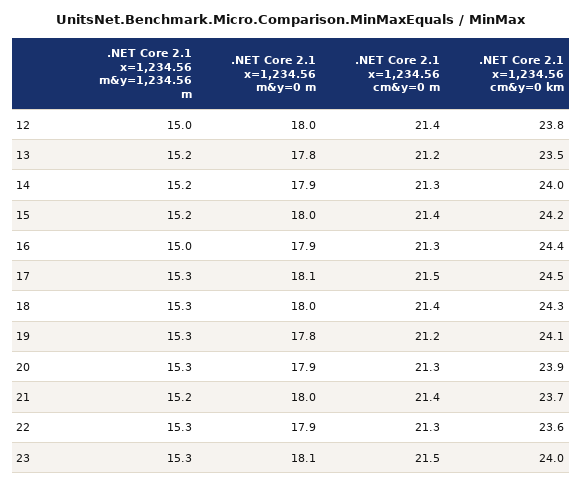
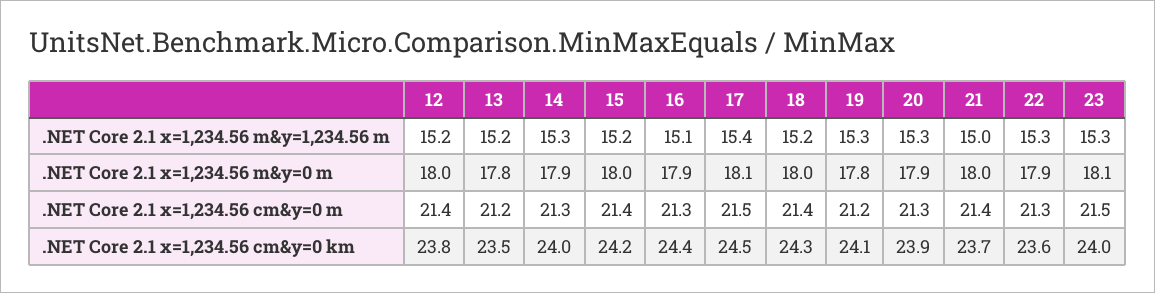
  {
    ".NET Core 2.1 x=1,234.56 m&y=1,234.56 m": {
-     "12": 15,
+     "12": 15.2,
      "13": 15.2,
-     "14": 15.2,
+     "14": 15.3,
      "15": 15.2,
-     "16": 15,
+     "16": 15.1,
-     "17": 15.3,
+     "17": 15.4,
-     "18": 15.3,
+     "18": 15.2,
      "19": 15.3,
      "20": 15.3,
-     "21": 15.2,
+     "21": 15,
      "22": 15.3,
      "23": 15.3
    },
    ".NET Core 2.1 x=1,234.56 m&y=0 m": {
      "12": 18,
      "13": 17.8,
      "14": 17.9,
      "15": 18,
      "16": 17.9,
      "17": 18.1,
      "18": 18,
      "19": 17.8,
      "20": 17.9,
      "21": 18,
      "22": 17.9,
      "23": 18.1
    },
    ".NET Core 2.1 x=1,234.56 cm&y=0 m": {
      "12": 21.4,
      "13": 21.2,
      "14": 21.3,
      "15": 21.4,
      "16": 21.3,
      "17": 21.5,
      "18": 21.4,
      "19": 21.2,
      "20": 21.3,
      "21": 21.4,
      "22": 21.3,
      "23": 21.5
    },
    ".NET Core 2.1 x=1,234.56 cm&y=0 km": {
      "12": 23.8,
      "13": 23.5,
      "14": 24,
      "15": 24.2,
      "16": 24.4,
      "17": 24.5,
      "18": 24.3,
      "19": 24.1,
      "20": 23.9,
      "21": 23.7,
      "22": 23.6,
      "23": 24
    }
  }

